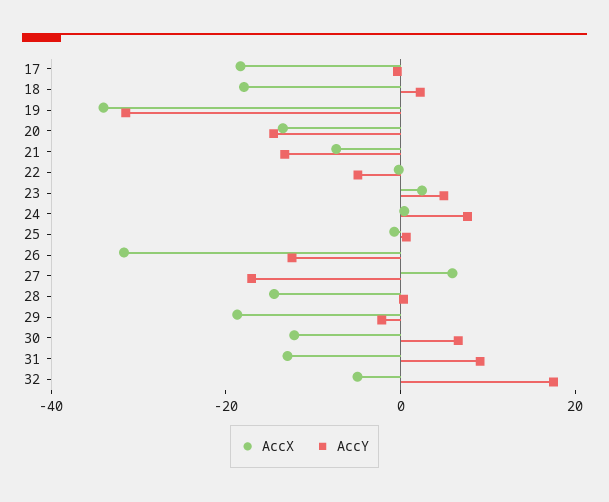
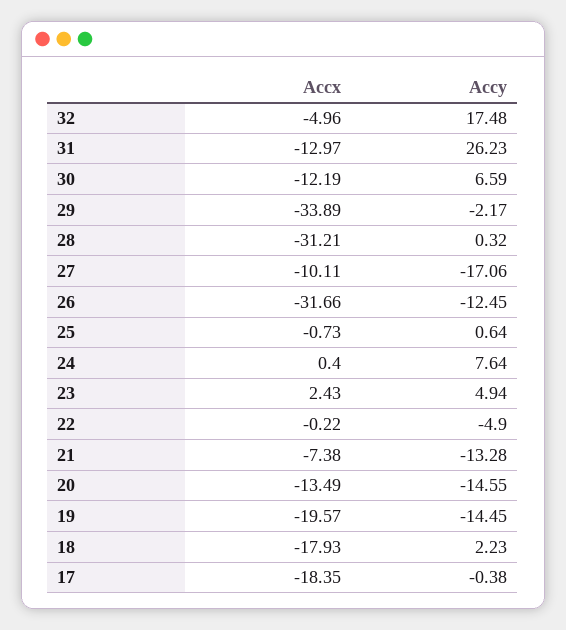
  {
    "AccX": {
      "17": -18.35,
      "18": -17.93,
-     "19": -35,
+     "19": -19.57,
      "20": -13.49,
      "21": -7.38,
      "22": -0.22,
      "23": 2.43,
      "24": 0.4,
      "25": -0.73,
      "26": -31.66,
-     "27": 5,
+     "27": -10.11,
-     "28": -15,
+     "28": -31.21,
-     "29": -20,
+     "29": -33.89,
      "30": -12.19,
      "31": -12.97,
      "32": -4.96
    },
    "AccY": {
      "17": -0.38,
      "18": 2.23,
-     "19": -30,
+     "19": -14.45,
      "20": -14.55,
      "21": -13.28,
      "22": -4.9,
      "23": 4.94,
      "24": 7.64,
      "25": 0.64,
      "26": -12.45,
      "27": -17.06,
      "28": 0.32,
      "29": -2.17,
      "30": 6.59,
-     "31": 10,
+     "31": 26.23,
      "32": 17.48
    }
  }

